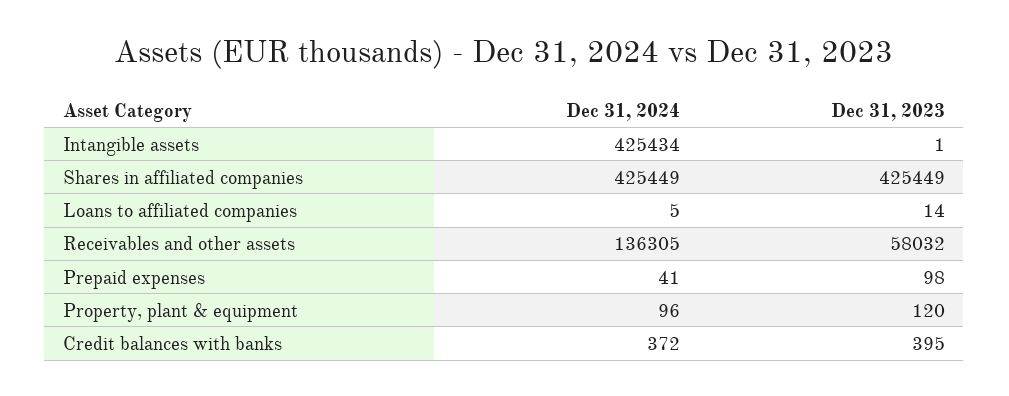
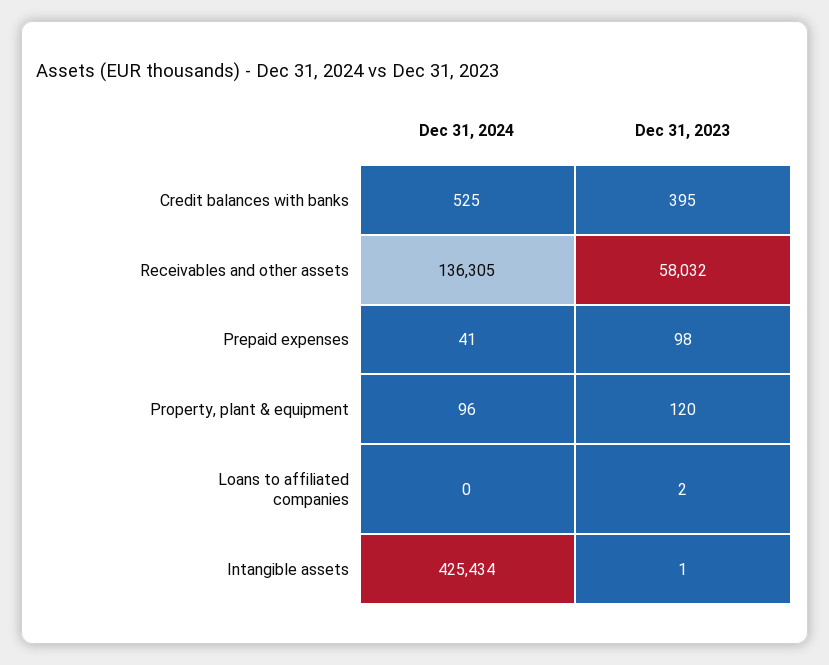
  {
    "Dec 31, 2024": {
      "Intangible assets": 425434,
-     "Shares in affiliated companies": 425449,
-     "Loans to affiliated companies": 5,
+     "Loans to affiliated companies": 0,
      "Receivables and other assets": 136305,
      "Prepaid expenses": 41,
      "Property, plant & equipment": 96,
-     "Credit balances with banks": 372
+     "Credit balances with banks": 525
    },
    "Dec 31, 2023": {
      "Intangible assets": 1,
-     "Shares in affiliated companies": 425449,
-     "Loans to affiliated companies": 14,
+     "Loans to affiliated companies": 2,
      "Receivables and other assets": 58032,
      "Prepaid expenses": 98,
      "Property, plant & equipment": 120,
      "Credit balances with banks": 395
    }
  }

